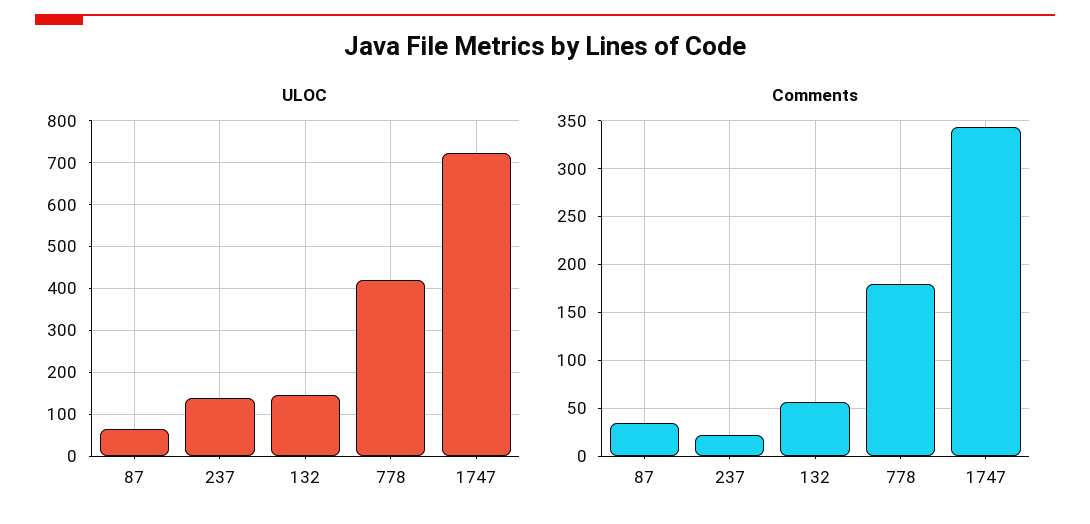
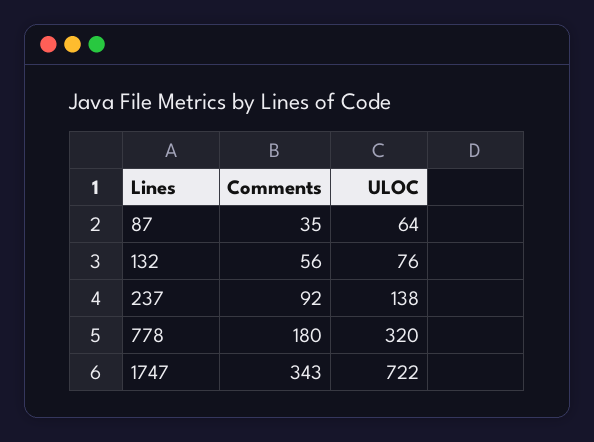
  {
    "ULOC": {
      "87": 64,
      "237": 138,
-     "132": 140,
+     "132": 76,
-     "778": 420,
+     "778": 320,
      "1747": 722
    },
    "Comments": {
      "87": 35,
-     "237": 20,
+     "237": 92,
      "132": 56,
      "778": 180,
      "1747": 343
    }
  }

